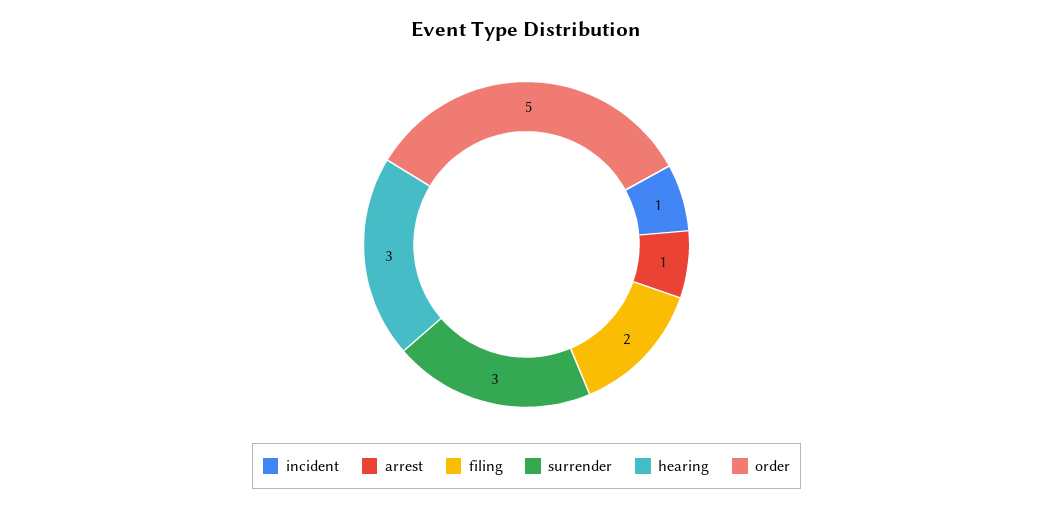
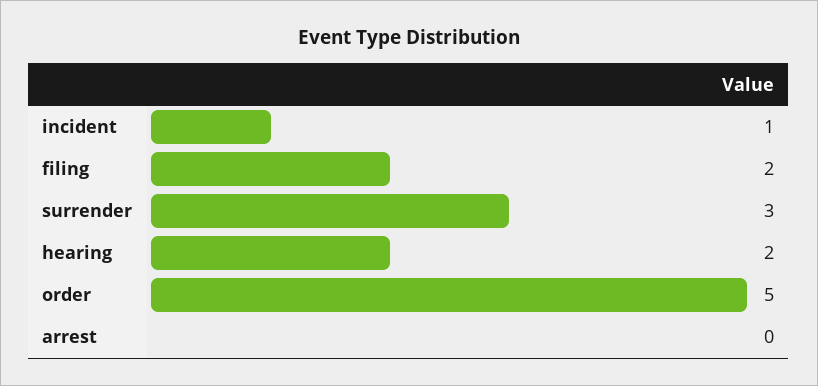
  {
    "incident": 1,
-   "arrest": 1,
+   "arrest": 0,
    "filing": 2,
    "surrender": 3,
-   "hearing": 3,
+   "hearing": 2,
    "order": 5
  }

